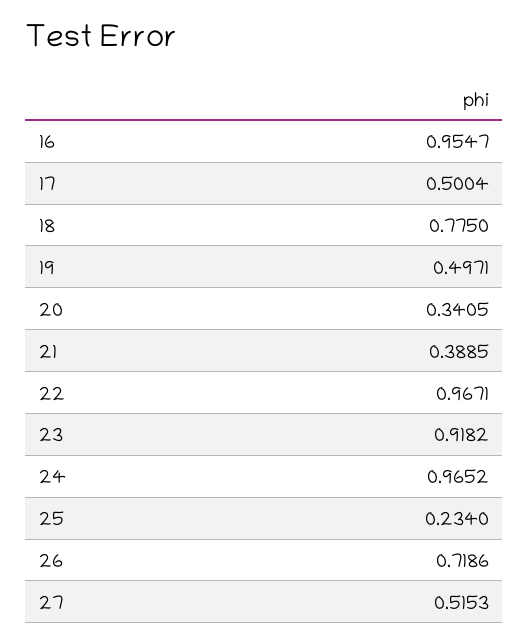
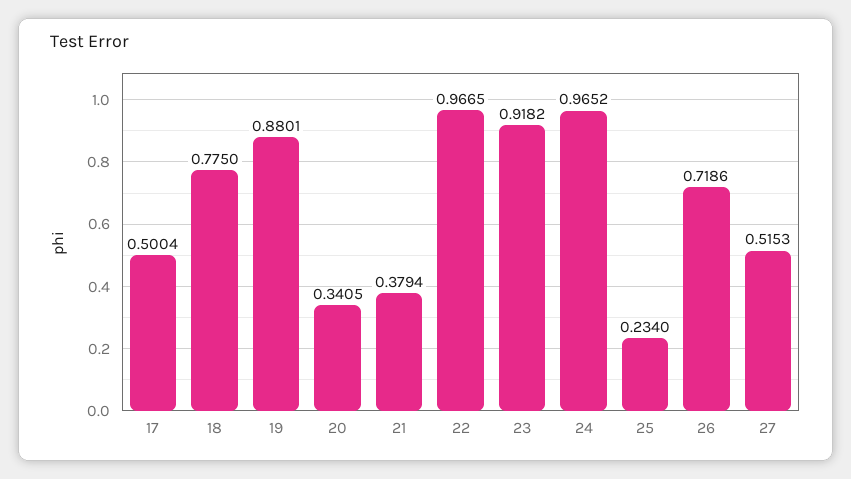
  {
-   "16": 0.9547,
    "17": 0.5004,
    "18": 0.775,
-   "19": 0.4971,
+   "19": 0.8801,
    "20": 0.3405,
-   "21": 0.3885,
+   "21": 0.3794,
-   "22": 0.9671,
+   "22": 0.9665,
    "23": 0.9182,
    "24": 0.9652,
    "25": 0.234,
    "26": 0.7186,
    "27": 0.5153
  }

